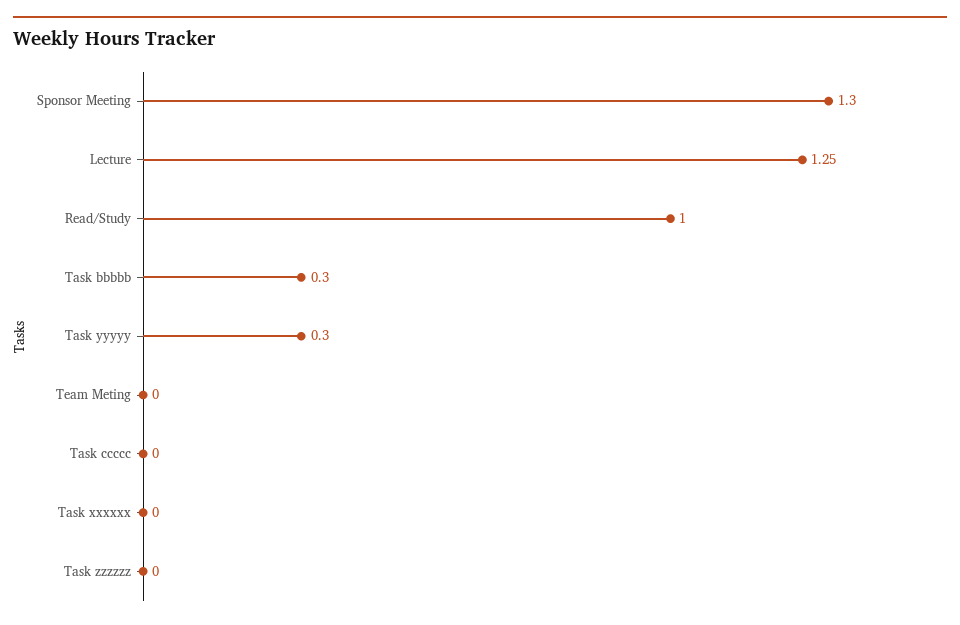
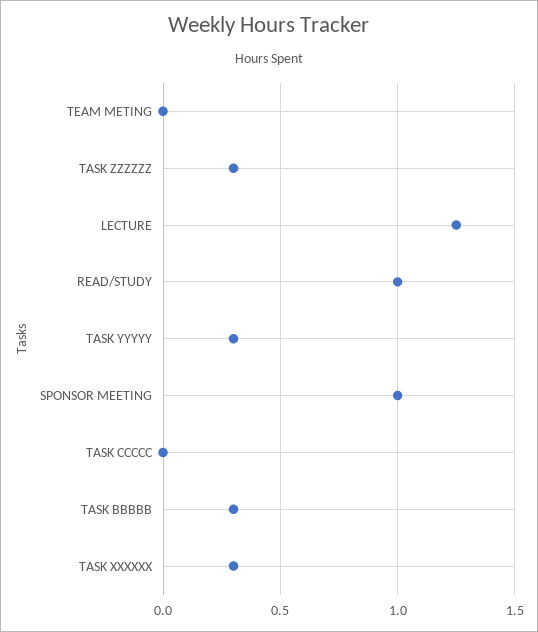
  {
-   "Sponsor Meeting": 1.3,
+   "Sponsor Meeting": 1,
    "Lecture": 1.25,
    "Read/Study": 1,
    "Task bbbbb": 0.3,
    "Task yyyyy": 0.3,
    "Team Meting": 0,
    "Task ccccc": 0,
-   "Task xxxxxx": 0,
+   "Task xxxxxx": 0.3,
-   "Task zzzzzz": 0
+   "Task zzzzzz": 0.3
  }

